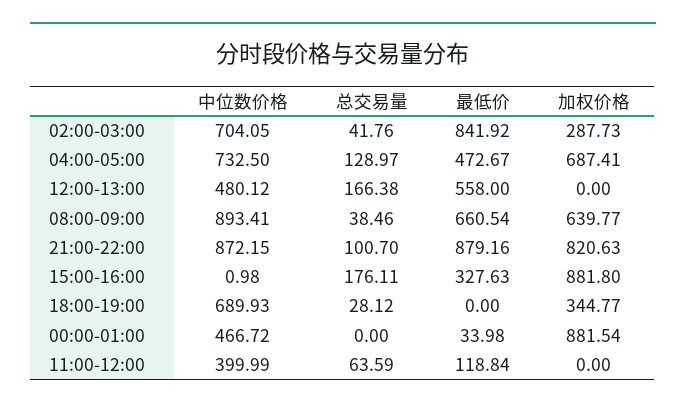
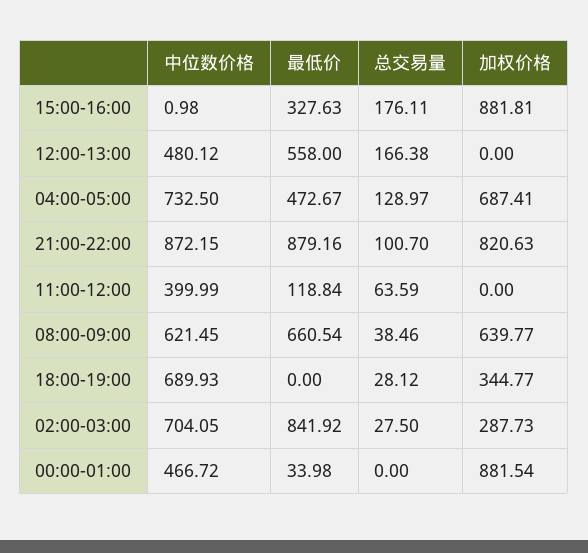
  {
    "中位数价格": {
      "02:00-03:00": 704.05,
      "04:00-05:00": 732.5,
      "12:00-13:00": 480.12,
-     "08:00-09:00": 893.41,
+     "08:00-09:00": 621.45,
      "21:00-22:00": 872.15,
      "15:00-16:00": 0.98,
      "18:00-19:00": 689.93,
      "00:00-01:00": 466.72,
      "11:00-12:00": 399.99
    },
    "总交易量": {
-     "02:00-03:00": 41.76,
+     "02:00-03:00": 27.5,
      "04:00-05:00": 128.97,
      "12:00-13:00": 166.38,
      "08:00-09:00": 38.46,
      "21:00-22:00": 100.7,
      "15:00-16:00": 176.11,
      "18:00-19:00": 28.12,
      "00:00-01:00": 0,
      "11:00-12:00": 63.59
    },
    "最低价": {
      "02:00-03:00": 841.92,
      "04:00-05:00": 472.67,
      "12:00-13:00": 558,
      "08:00-09:00": 660.54,
      "21:00-22:00": 879.16,
      "15:00-16:00": 327.63,
      "18:00-19:00": 0,
      "00:00-01:00": 33.98,
      "11:00-12:00": 118.84
    },
    "加权价格": {
      "02:00-03:00": 287.73,
      "04:00-05:00": 687.41,
      "12:00-13:00": 0,
      "08:00-09:00": 639.77,
      "21:00-22:00": 820.63,
-     "15:00-16:00": 881.8,
+     "15:00-16:00": 881.81,
      "18:00-19:00": 344.77,
      "00:00-01:00": 881.54,
      "11:00-12:00": 0
    }
  }

